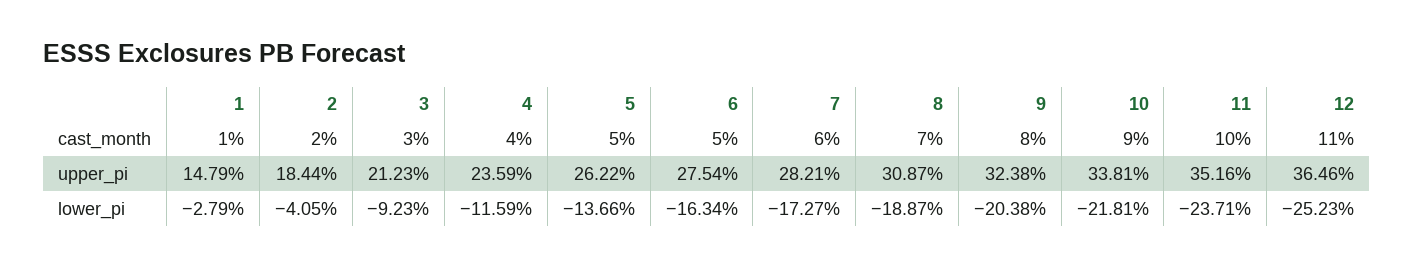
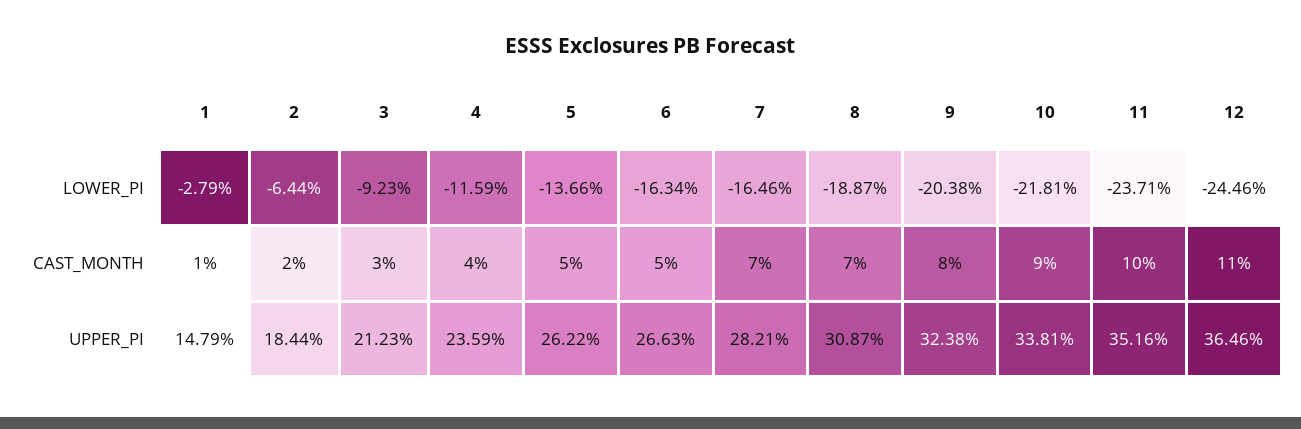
  {
    "1": {
      "cast_month": 1,
      "upper_pi": 14.79,
      "lower_pi": -2.79
    },
    "2": {
      "cast_month": 2,
      "upper_pi": 18.44,
-     "lower_pi": -4.05
+     "lower_pi": -6.44
    },
    "3": {
      "cast_month": 3,
      "upper_pi": 21.23,
      "lower_pi": -9.23
    },
    "4": {
      "cast_month": 4,
      "upper_pi": 23.59,
      "lower_pi": -11.59
    },
    "5": {
      "cast_month": 5,
      "upper_pi": 26.22,
      "lower_pi": -13.66
    },
    "6": {
      "cast_month": 5,
-     "upper_pi": 27.54,
+     "upper_pi": 26.63,
      "lower_pi": -16.34
    },
    "7": {
-     "cast_month": 6,
+     "cast_month": 7,
      "upper_pi": 28.21,
-     "lower_pi": -17.27
+     "lower_pi": -16.46
    },
    "8": {
      "cast_month": 7,
      "upper_pi": 30.87,
      "lower_pi": -18.87
    },
    "9": {
      "cast_month": 8,
      "upper_pi": 32.38,
      "lower_pi": -20.38
    },
    "10": {
      "cast_month": 9,
      "upper_pi": 33.81,
      "lower_pi": -21.81
    },
    "11": {
      "cast_month": 10,
      "upper_pi": 35.16,
      "lower_pi": -23.71
    },
    "12": {
      "cast_month": 11,
      "upper_pi": 36.46,
-     "lower_pi": -25.23
+     "lower_pi": -24.46
    }
  }

